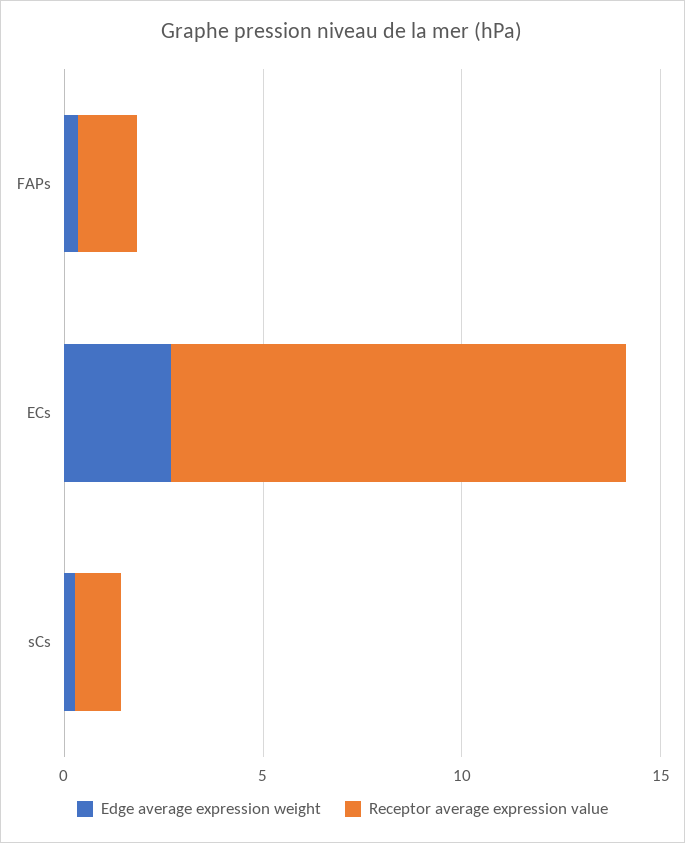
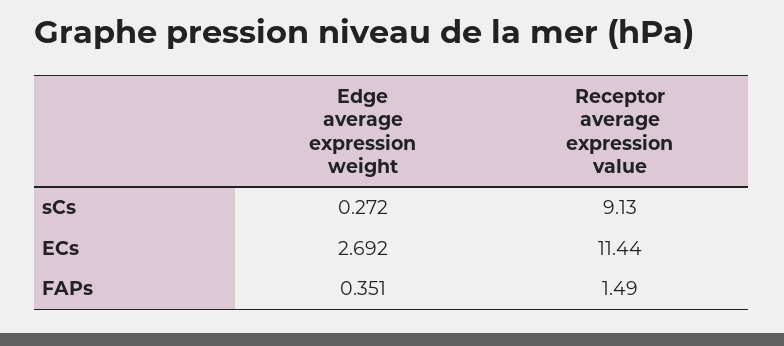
  {
    "Edge average expression weight": {
      "FAPs": 0.351,
      "ECs": 2.692,
      "sCs": 0.272
    },
    "Receptor average expression value": {
      "FAPs": 1.49,
      "ECs": 11.44,
-     "sCs": 1
+     "sCs": 9.13
    }
  }

